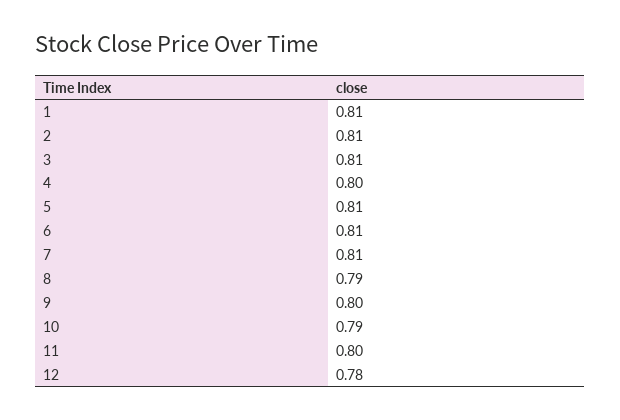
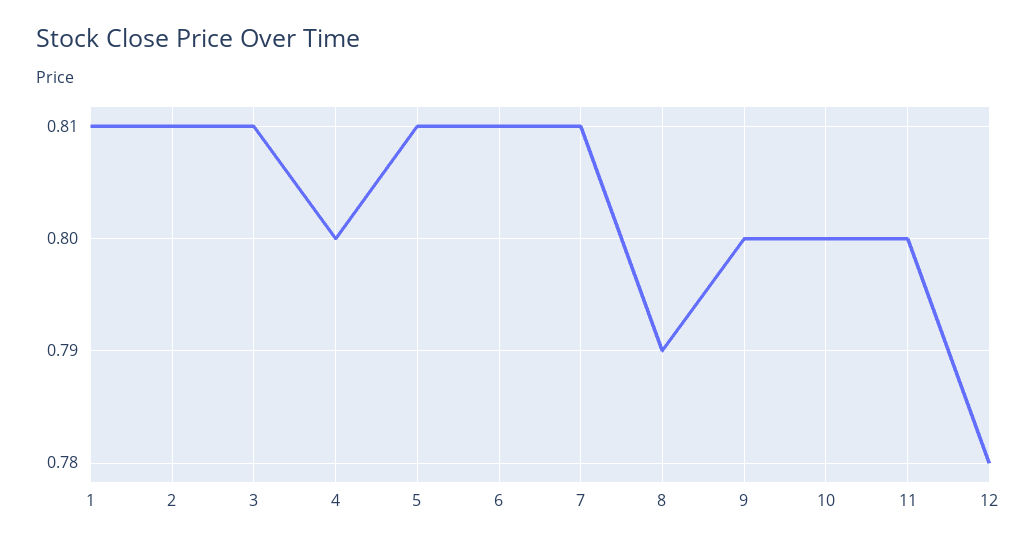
  {
    "1": 0.81,
    "2": 0.81,
    "3": 0.81,
    "4": 0.8,
    "5": 0.81,
    "6": 0.81,
    "7": 0.81,
    "8": 0.79,
    "9": 0.8,
-   "10": 0.79,
+   "10": 0.8,
    "11": 0.8,
    "12": 0.78
  }

